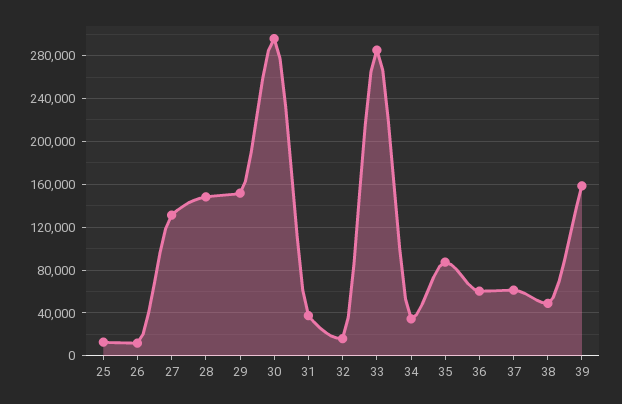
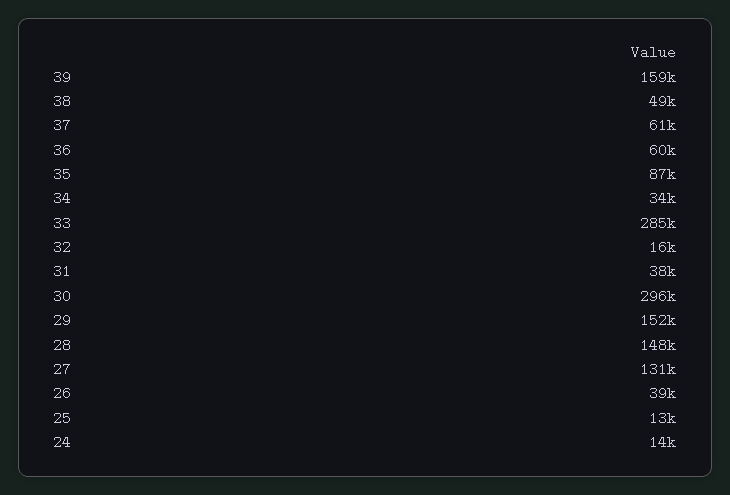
  {
    "25": 13000,
-   "26": 10000,
+   "26": 39000,
    "27": 131000,
    "28": 148000,
    "29": 152000,
    "30": 296000,
    "31": 38000,
    "32": 16000,
    "33": 285000,
    "34": 34000,
    "35": 87000,
    "36": 60000,
    "37": 61000,
    "38": 49000,
-   "39": 159000
+   "39": 159000,
+   "24": 14000
  }

